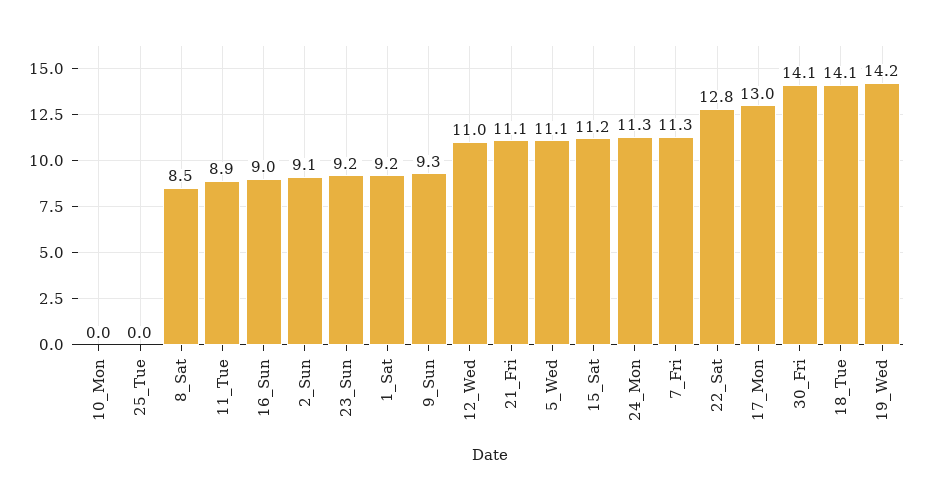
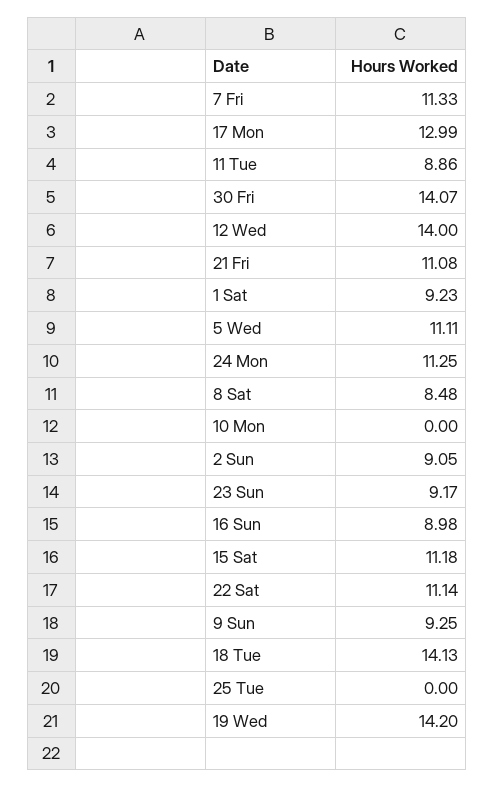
  {
    "10_Mon": 0,
    "25_Tue": 0,
    "8_Sat": 8.48,
    "11_Tue": 8.86,
    "16_Sun": 8.98,
    "2_Sun": 9.05,
    "23_Sun": 9.17,
    "1_Sat": 9.23,
    "9_Sun": 9.25,
-   "12_Wed": 11,
+   "12_Wed": 14,
    "21_Fri": 11.08,
    "5_Wed": 11.11,
    "15_Sat": 11.18,
    "24_Mon": 11.25,
    "7_Fri": 11.33,
-   "22_Sat": 12.8,
+   "22_Sat": 11.14,
    "17_Mon": 12.99,
    "30_Fri": 14.07,
    "18_Tue": 14.13,
    "19_Wed": 14.2
  }

